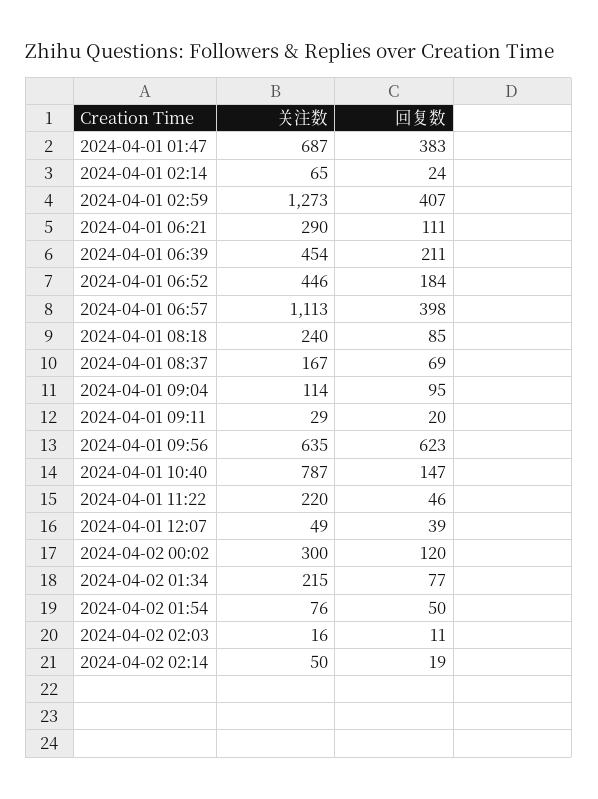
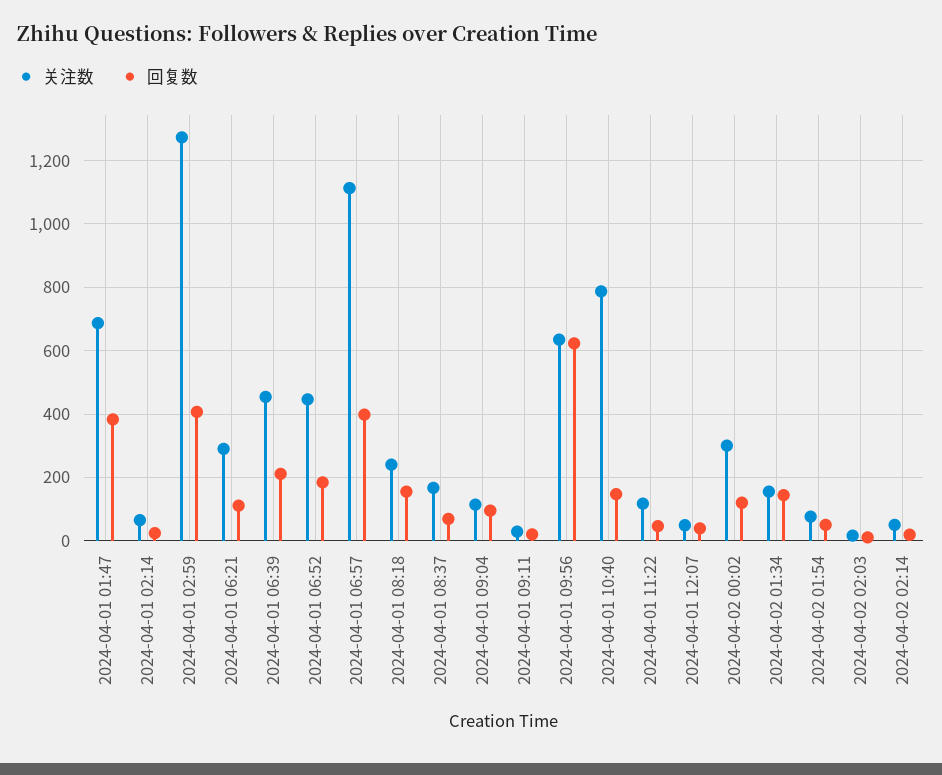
  {
    "关注数": {
      "2024-04-01 01:47": 687,
      "2024-04-01 02:14": 65,
      "2024-04-01 02:59": 1273,
      "2024-04-01 06:21": 290,
      "2024-04-01 06:39": 454,
      "2024-04-01 06:52": 446,
      "2024-04-01 06:57": 1113,
      "2024-04-01 08:18": 240,
      "2024-04-01 08:37": 167,
      "2024-04-01 09:04": 114,
      "2024-04-01 09:11": 29,
      "2024-04-01 09:56": 635,
      "2024-04-01 10:40": 787,
-     "2024-04-01 11:22": 220,
+     "2024-04-01 11:22": 120,
      "2024-04-01 12:07": 49,
      "2024-04-02 00:02": 300,
-     "2024-04-02 01:34": 215,
+     "2024-04-02 01:34": 160,
      "2024-04-02 01:54": 76,
      "2024-04-02 02:03": 16,
      "2024-04-02 02:14": 50
    },
    "回复数": {
      "2024-04-01 01:47": 383,
      "2024-04-01 02:14": 24,
      "2024-04-01 02:59": 407,
      "2024-04-01 06:21": 111,
      "2024-04-01 06:39": 211,
      "2024-04-01 06:52": 184,
      "2024-04-01 06:57": 398,
-     "2024-04-01 08:18": 85,
+     "2024-04-01 08:18": 160,
      "2024-04-01 08:37": 69,
      "2024-04-01 09:04": 95,
      "2024-04-01 09:11": 20,
      "2024-04-01 09:56": 623,
      "2024-04-01 10:40": 147,
      "2024-04-01 11:22": 46,
      "2024-04-01 12:07": 39,
      "2024-04-02 00:02": 120,
-     "2024-04-02 01:34": 77,
+     "2024-04-02 01:34": 140,
      "2024-04-02 01:54": 50,
      "2024-04-02 02:03": 11,
      "2024-04-02 02:14": 19
    }
  }

